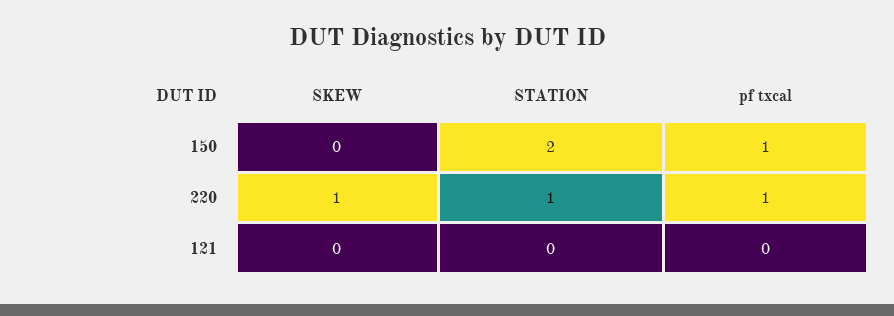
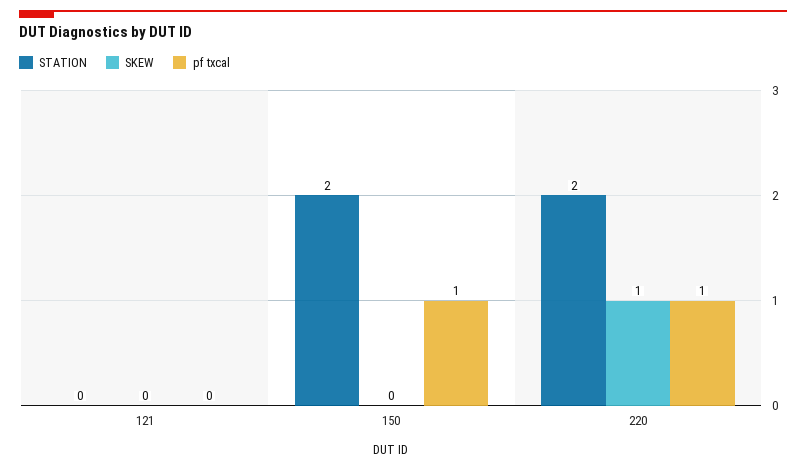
  {
    "SKEW": {
      "150": 0,
      "220": 1,
      "121": 0
    },
    "STATION": {
      "150": 2,
-     "220": 1,
+     "220": 2,
      "121": 0
    },
    "pf txcal": {
      "150": 1,
      "220": 1,
      "121": 0
    }
  }

